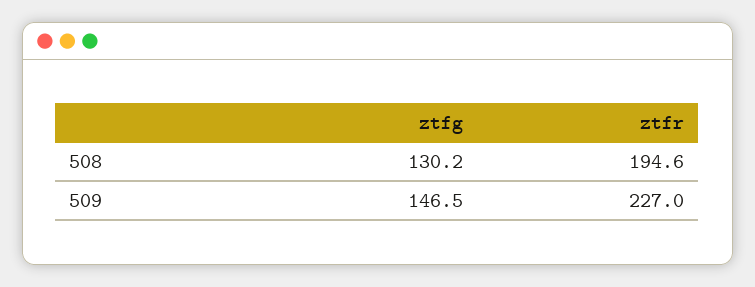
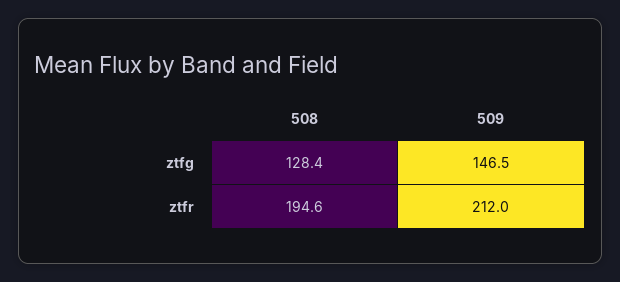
  {
    "ztfg": {
-     "508": 130.2,
+     "508": 128.4,
      "509": 146.5
    },
    "ztfr": {
      "508": 194.6,
-     "509": 227
+     "509": 212
    }
  }

